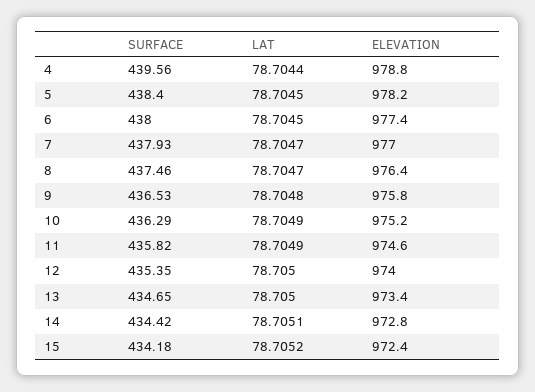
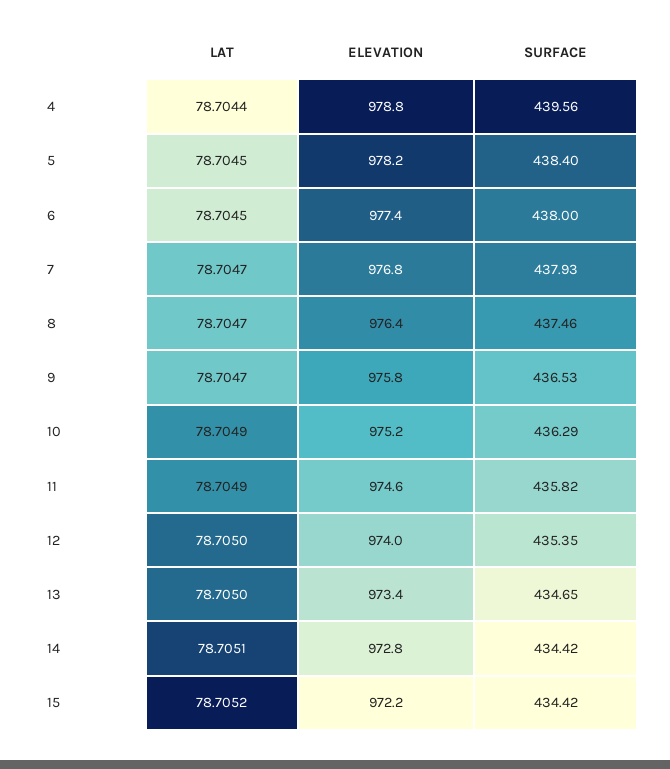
  {
    "SURFACE": {
      "4": 439.56,
      "5": 438.4,
      "6": 438,
      "7": 437.93,
      "8": 437.46,
      "9": 436.53,
      "10": 436.29,
      "11": 435.82,
      "12": 435.35,
      "13": 434.65,
      "14": 434.42,
-     "15": 434.18
+     "15": 434.42
    },
    "LAT": {
      "4": 78.7044,
      "5": 78.7045,
      "6": 78.7045,
      "7": 78.7047,
      "8": 78.7047,
-     "9": 78.7048,
+     "9": 78.7047,
      "10": 78.7049,
      "11": 78.7049,
      "12": 78.705,
      "13": 78.705,
      "14": 78.7051,
      "15": 78.7052
    },
    "ELEVATION": {
      "4": 978.8,
      "5": 978.2,
      "6": 977.4,
-     "7": 977,
+     "7": 976.8,
      "8": 976.4,
      "9": 975.8,
      "10": 975.2,
      "11": 974.6,
      "12": 974,
      "13": 973.4,
      "14": 972.8,
-     "15": 972.4
+     "15": 972.2
    }
  }

